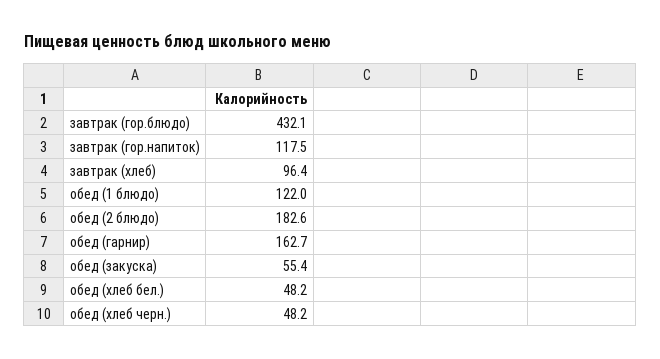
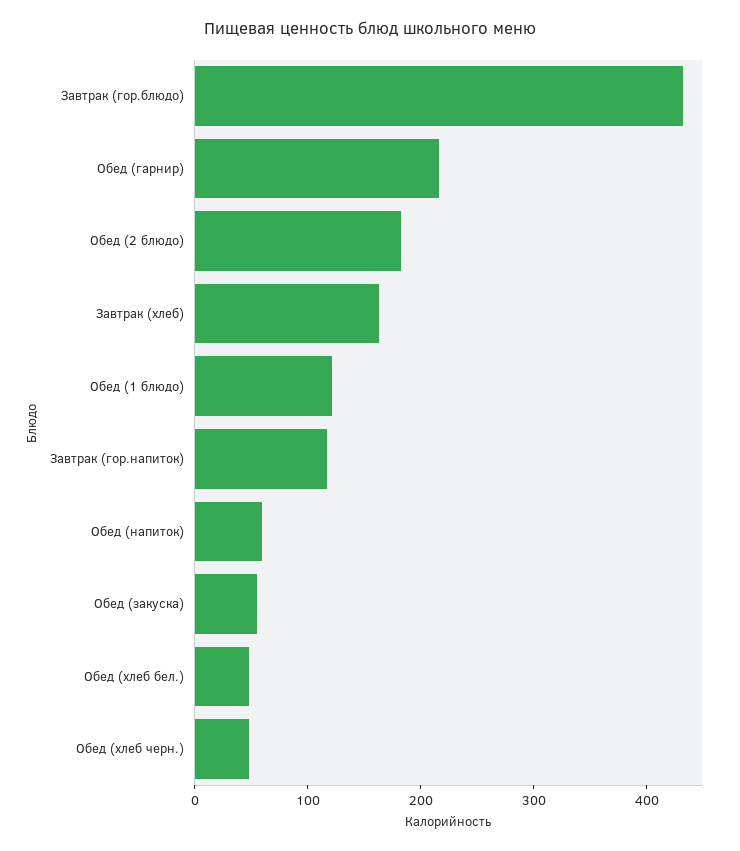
  {
    "завтрак (гор.блюдо)": 432.1,
    "завтрак (гор.напиток)": 117.5,
-   "завтрак (хлеб)": 96.4,
+   "завтрак (хлеб)": 160,
    "обед (1 блюдо)": 122,
    "обед (2 блюдо)": 182.6,
-   "обед (гарнир)": 162.7,
+   "обед (гарнир)": 220,
    "обед (закуска)": 55.4,
    "обед (хлеб бел.)": 48.2,
-   "обед (хлеб черн.)": 48.2
+   "обед (хлеб черн.)": 48.2,
+   "Обед (напиток)": 60
  }

